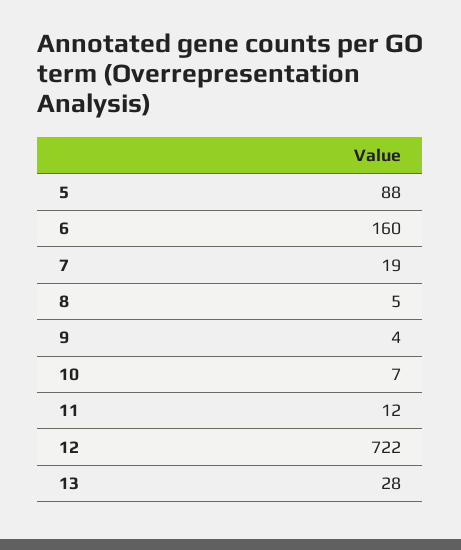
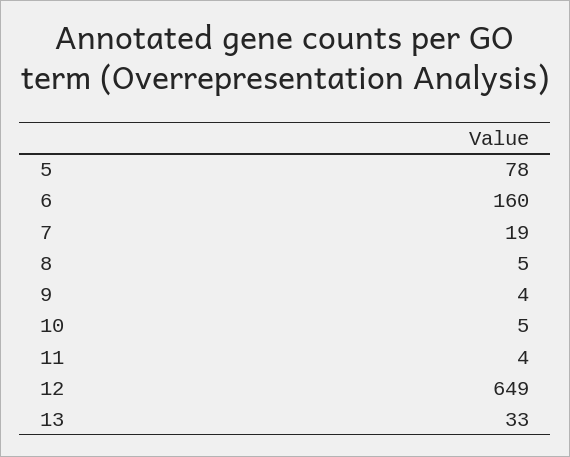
  {
-   "5": 88,
+   "5": 78,
    "6": 160,
    "7": 19,
    "8": 5,
    "9": 4,
-   "10": 7,
+   "10": 5,
-   "11": 12,
+   "11": 4,
-   "12": 722,
+   "12": 649,
-   "13": 28
+   "13": 33
  }

